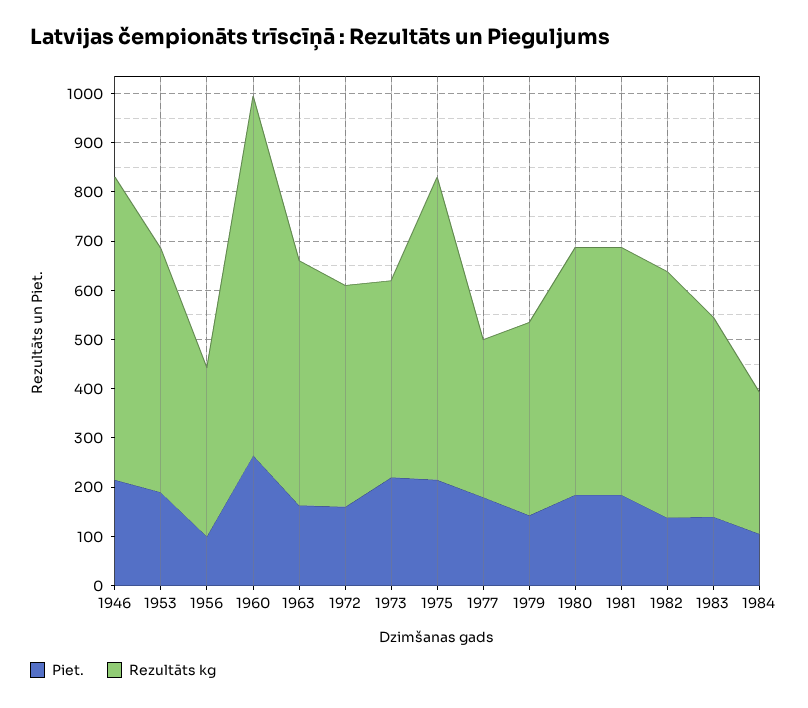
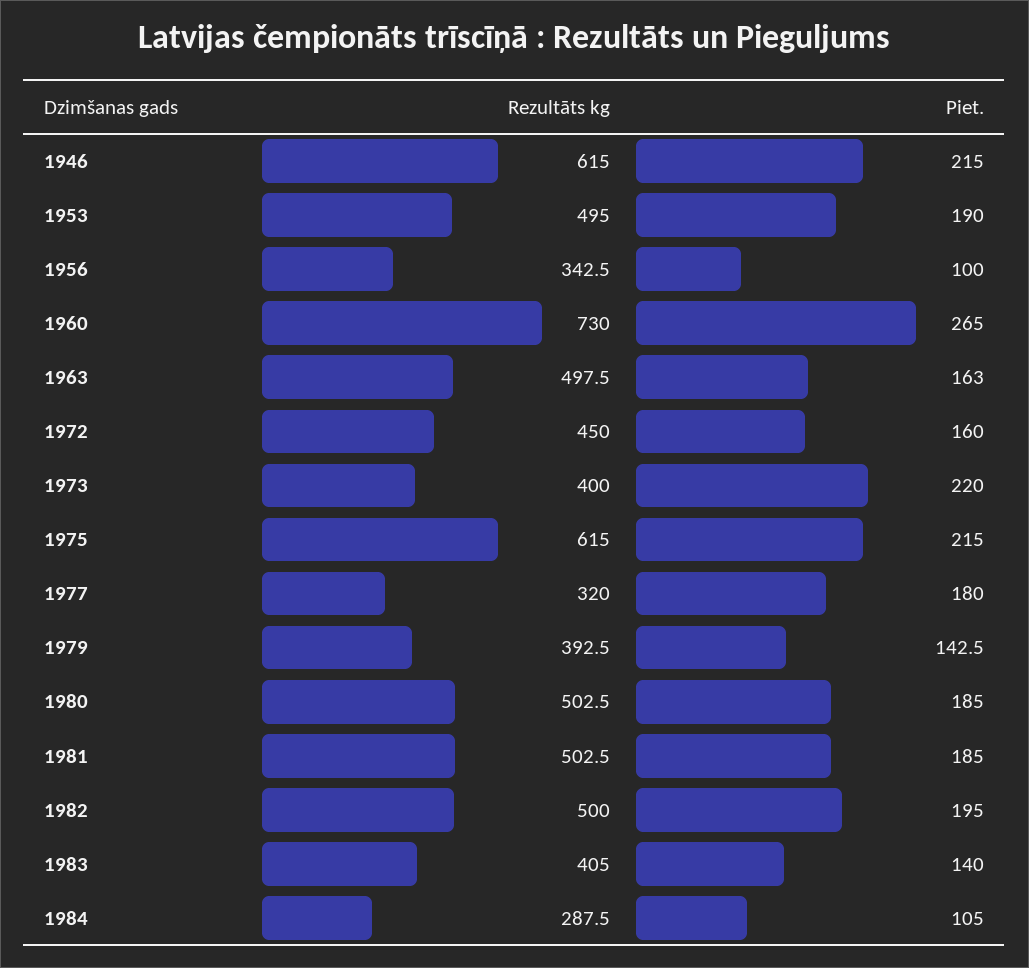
  {
    "Piet.": {
      "1946": 215,
      "1953": 190,
      "1956": 100,
      "1960": 265,
      "1963": 163,
      "1972": 160,
      "1973": 220,
      "1975": 215,
      "1977": 180,
      "1979": 142.5,
      "1980": 185,
      "1981": 185,
-     "1982": 140,
+     "1982": 195,
      "1983": 140,
      "1984": 105
    },
    "Rezultāts kg": {
      "1946": 615,
      "1953": 495,
      "1956": 342.5,
      "1960": 730,
      "1963": 497.5,
      "1972": 450,
      "1973": 400,
      "1975": 615,
      "1977": 320,
      "1979": 392.5,
      "1980": 502.5,
      "1981": 502.5,
      "1982": 500,
      "1983": 405,
      "1984": 287.5
    }
  }

